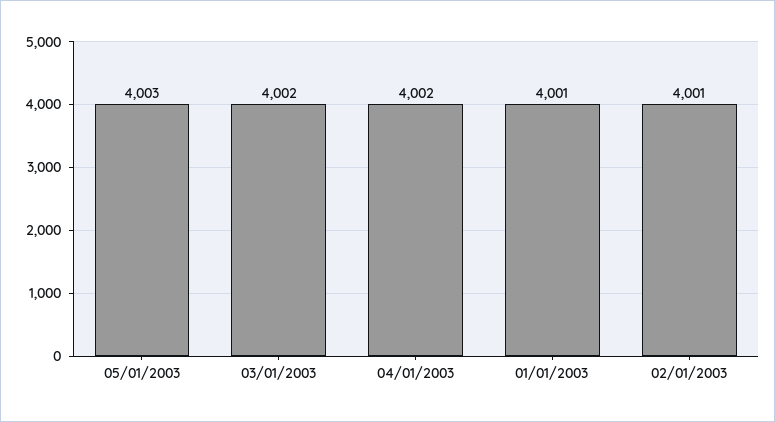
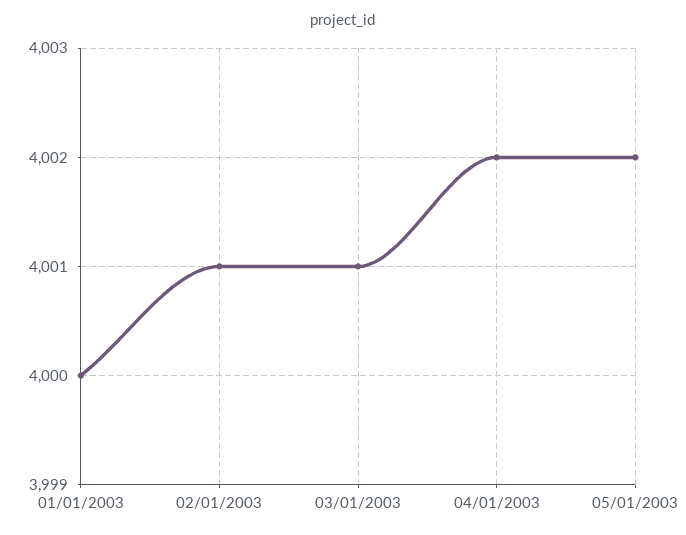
  {
-   "05/01/2003": 4003,
+   "05/01/2003": 4002,
-   "03/01/2003": 4002,
+   "03/01/2003": 4001,
    "04/01/2003": 4002,
-   "01/01/2003": 4001,
+   "01/01/2003": 4000,
    "02/01/2003": 4001
  }

